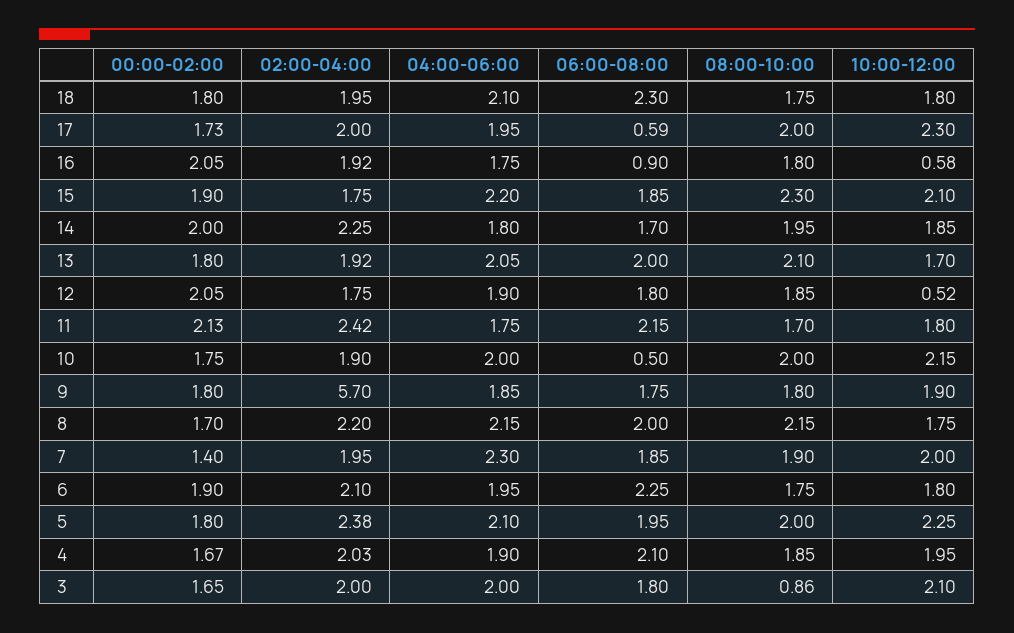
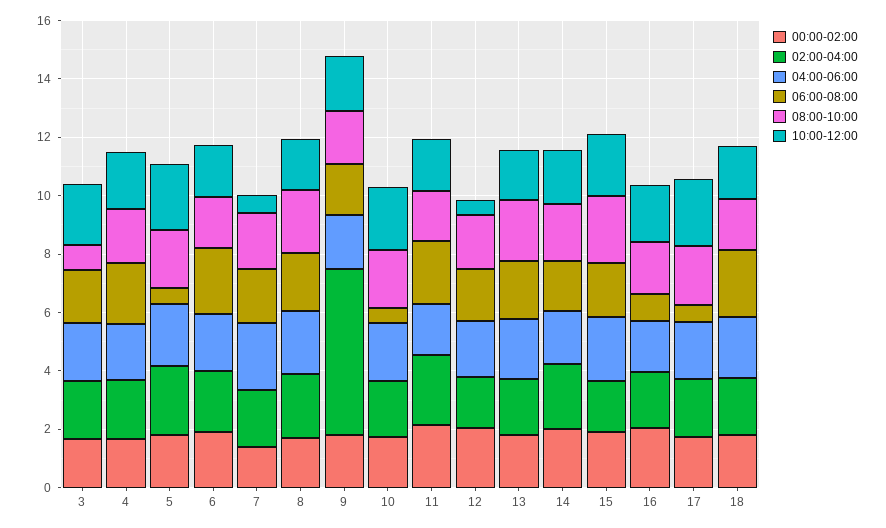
  {
    "00:00-02:00": {
      "18": 1.8,
      "17": 1.73,
      "16": 2.05,
      "15": 1.9,
      "14": 2,
      "13": 1.8,
      "12": 2.05,
      "11": 2.13,
      "10": 1.75,
      "9": 1.8,
      "8": 1.7,
      "7": 1.4,
      "6": 1.9,
      "5": 1.8,
      "4": 1.67,
      "3": 1.65
    },
    "02:00-04:00": {
      "18": 1.95,
      "17": 2,
      "16": 1.92,
      "15": 1.75,
      "14": 2.25,
      "13": 1.92,
      "12": 1.75,
      "11": 2.42,
      "10": 1.9,
      "9": 5.7,
      "8": 2.2,
      "7": 1.95,
      "6": 2.1,
      "5": 2.38,
      "4": 2.03,
      "3": 2
    },
    "04:00-06:00": {
      "18": 2.1,
      "17": 1.95,
      "16": 1.75,
      "15": 2.2,
      "14": 1.8,
      "13": 2.05,
      "12": 1.9,
      "11": 1.75,
      "10": 2,
      "9": 1.85,
      "8": 2.15,
      "7": 2.3,
      "6": 1.95,
      "5": 2.1,
      "4": 1.9,
      "3": 2
    },
    "06:00-08:00": {
      "18": 2.3,
      "17": 0.59,
      "16": 0.9,
      "15": 1.85,
      "14": 1.7,
      "13": 2,
      "12": 1.8,
      "11": 2.15,
      "10": 0.5,
      "9": 1.75,
      "8": 2,
      "7": 1.85,
      "6": 2.25,
-     "5": 1.95,
+     "5": 0.5,
      "4": 2.1,
      "3": 1.8
    },
    "08:00-10:00": {
      "18": 1.75,
      "17": 2,
      "16": 1.8,
      "15": 2.3,
      "14": 1.95,
      "13": 2.1,
      "12": 1.85,
      "11": 1.7,
      "10": 2,
      "9": 1.8,
      "8": 2.15,
      "7": 1.9,
      "6": 1.75,
      "5": 2,
      "4": 1.85,
      "3": 0.86
    },
    "10:00-12:00": {
      "18": 1.8,
      "17": 2.3,
-     "16": 0.58,
+     "16": 2,
      "15": 2.1,
      "14": 1.85,
      "13": 1.7,
      "12": 0.52,
      "11": 1.8,
      "10": 2.15,
      "9": 1.9,
      "8": 1.75,
-     "7": 2,
+     "7": 0.5,
      "6": 1.8,
      "5": 2.25,
      "4": 1.95,
      "3": 2.1
    }
  }

